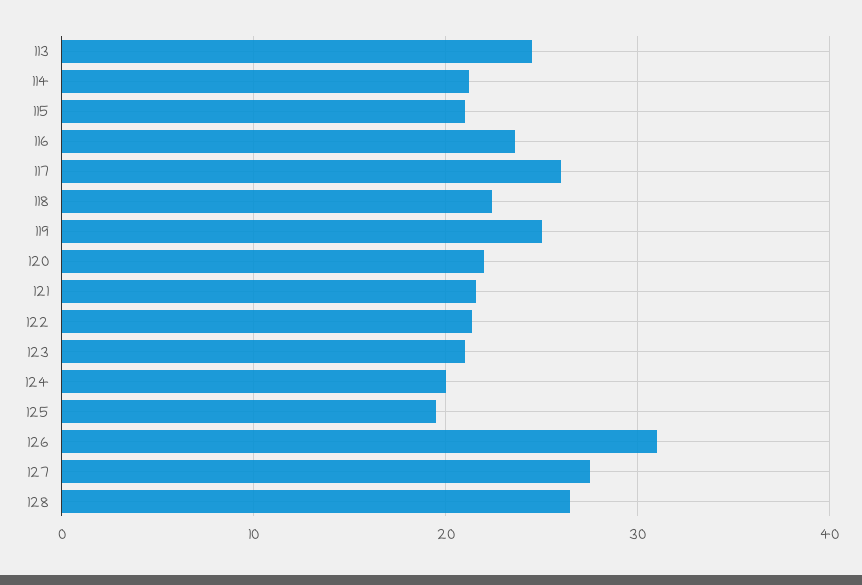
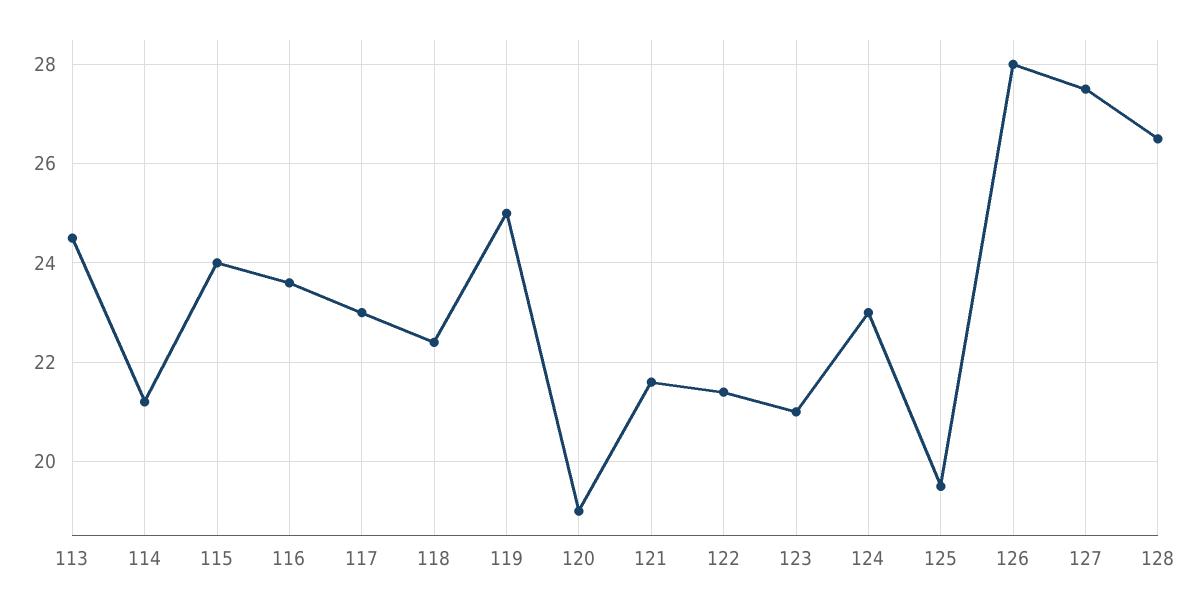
  {
    "113": 24.5,
    "114": 21,
-   "115": 21,
+   "115": 24,
    "116": 23.5,
-   "117": 26,
+   "117": 23,
    "118": 22.5,
    "119": 25,
-   "120": 22,
+   "120": 19,
    "121": 21.5,
    "122": 21.5,
    "123": 21,
-   "124": 20,
+   "124": 23,
    "125": 19.5,
-   "126": 31,
+   "126": 28,
    "127": 27.5,
    "128": 26.5
  }

